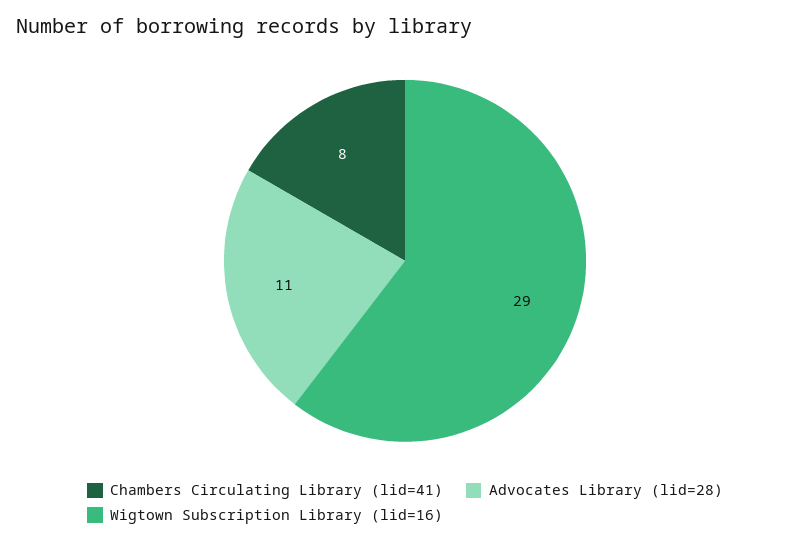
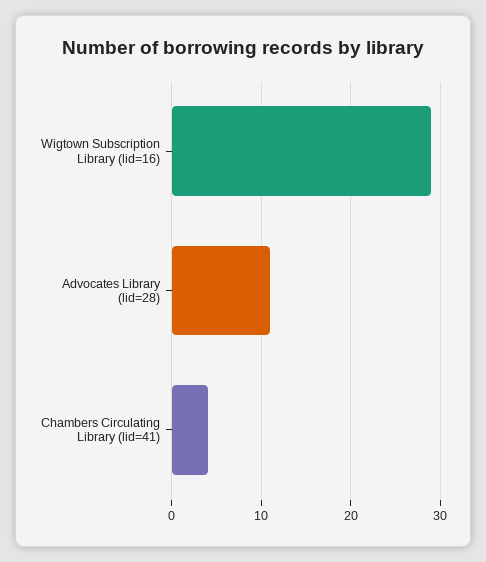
  {
-   "Chambers Circulating Library (lid=41)": 8,
+   "Chambers Circulating Library (lid=41)": 4,
    "Advocates Library (lid=28)": 11,
    "Wigtown Subscription Library (lid=16)": 29
  }

